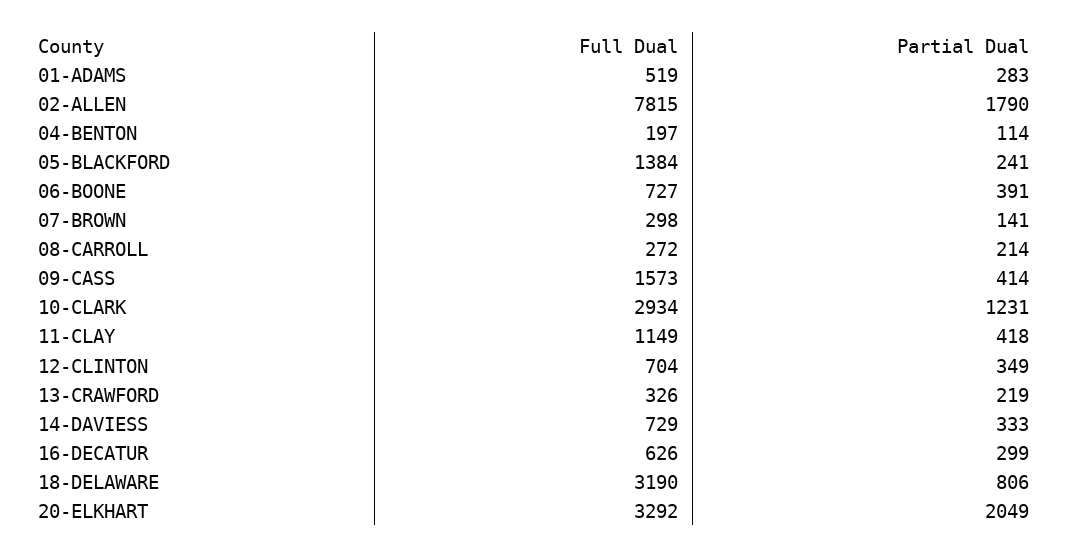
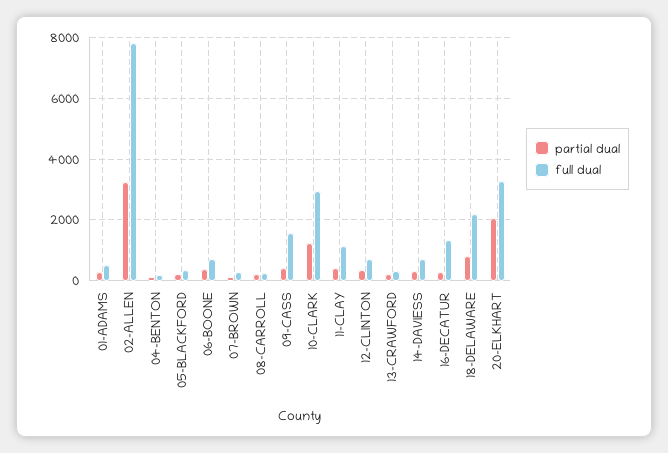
  {
    "Full Dual": {
      "01-ADAMS": 519,
      "02-ALLEN": 7815,
      "04-BENTON": 197,
-     "05-BLACKFORD": 1384,
+     "05-BLACKFORD": 400,
      "06-BOONE": 727,
      "07-BROWN": 298,
      "08-CARROLL": 272,
      "09-CASS": 1573,
      "10-CLARK": 2934,
      "11-CLAY": 1149,
      "12-CLINTON": 704,
      "13-CRAWFORD": 326,
      "14-DAVIESS": 729,
-     "16-DECATUR": 626,
+     "16-DECATUR": 1400,
-     "18-DELAWARE": 3190,
+     "18-DELAWARE": 2200,
      "20-ELKHART": 3292
    },
    "Partial Dual": {
      "01-ADAMS": 283,
-     "02-ALLEN": 1790,
+     "02-ALLEN": 3200,
      "04-BENTON": 114,
      "05-BLACKFORD": 241,
      "06-BOONE": 391,
      "07-BROWN": 141,
      "08-CARROLL": 214,
      "09-CASS": 414,
      "10-CLARK": 1231,
      "11-CLAY": 418,
      "12-CLINTON": 349,
      "13-CRAWFORD": 219,
      "14-DAVIESS": 333,
      "16-DECATUR": 299,
      "18-DELAWARE": 806,
      "20-ELKHART": 2049
    }
  }

